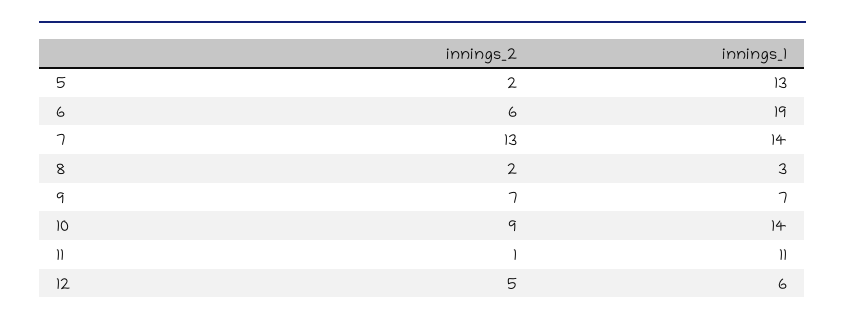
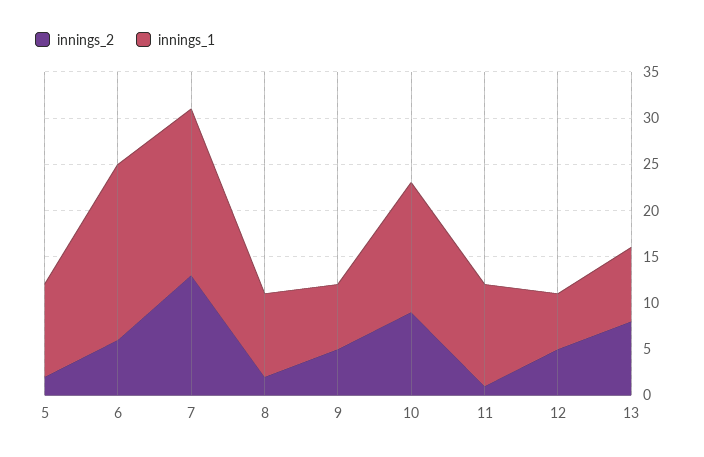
  {
    "innings_2": {
      "5": 2,
      "6": 6,
      "7": 13,
      "8": 2,
-     "9": 7,
+     "9": 5,
      "10": 9,
      "11": 1,
-     "12": 5
+     "12": 5,
+     "13": 8
    },
    "innings_1": {
-     "5": 13,
+     "5": 10,
      "6": 19,
-     "7": 14,
+     "7": 18,
-     "8": 3,
+     "8": 9,
      "9": 7,
      "10": 14,
      "11": 11,
-     "12": 6
+     "12": 6,
+     "13": 8
    }
  }

